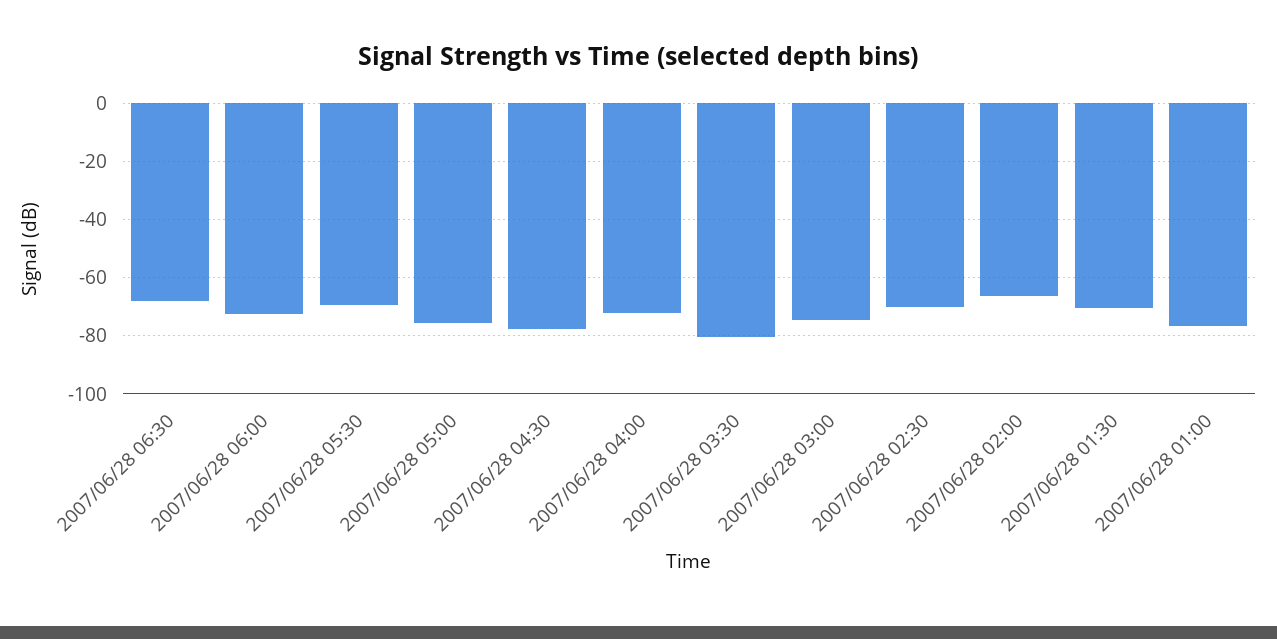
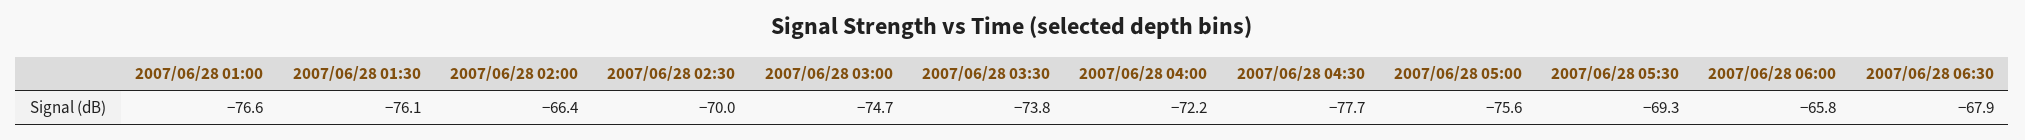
  {
    "2007/06/28 06:30": -67.9,
-   "2007/06/28 06:00": -72.5,
+   "2007/06/28 06:00": -65.8,
    "2007/06/28 05:30": -69.3,
    "2007/06/28 05:00": -75.6,
    "2007/06/28 04:30": -77.7,
    "2007/06/28 04:00": -72.2,
-   "2007/06/28 03:30": -80,
+   "2007/06/28 03:30": -73.8,
    "2007/06/28 03:00": -74.7,
    "2007/06/28 02:30": -70,
    "2007/06/28 02:00": -66.4,
-   "2007/06/28 01:30": -70,
+   "2007/06/28 01:30": -76.1,
    "2007/06/28 01:00": -76.6
  }

